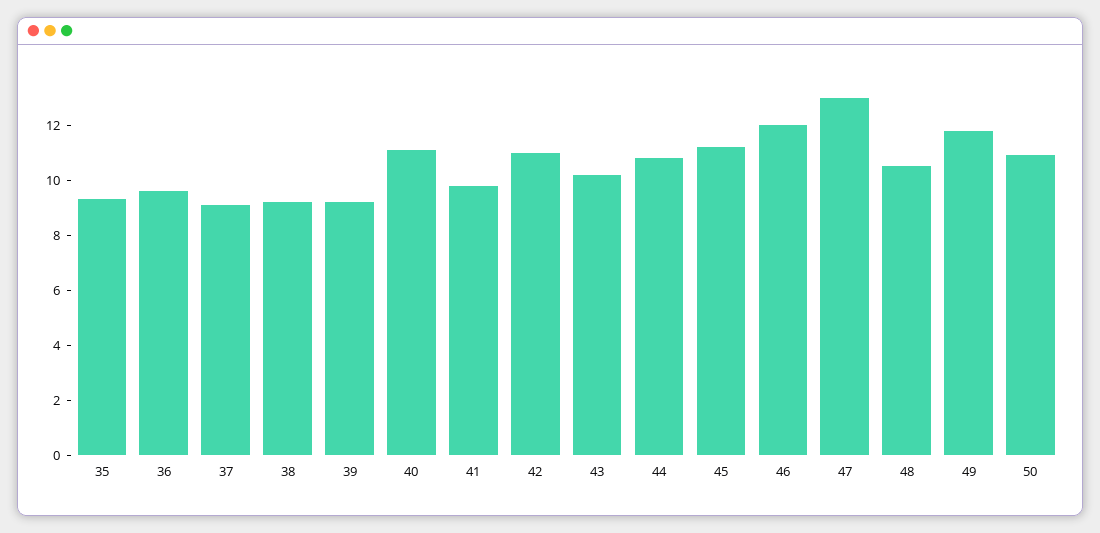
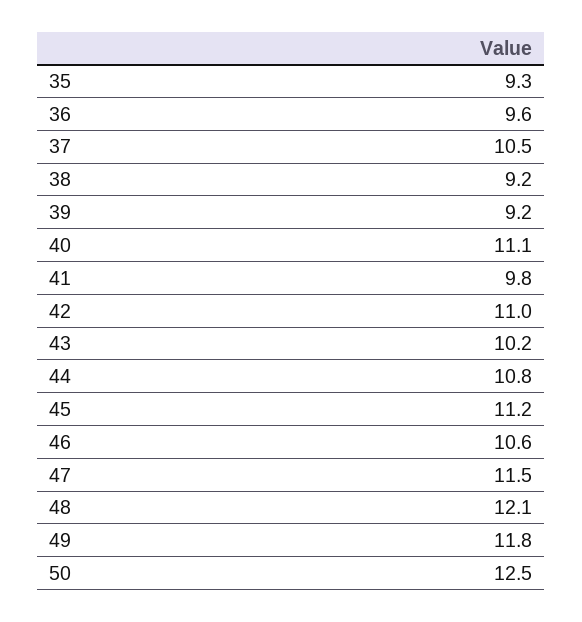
  {
    "35": 9.3,
    "36": 9.6,
-   "37": 9,
+   "37": 10.5,
    "38": 9.2,
    "39": 9.2,
    "40": 11.1,
    "41": 9.8,
    "42": 11,
    "43": 10.2,
    "44": 10.8,
    "45": 11.2,
-   "46": 12,
+   "46": 10.6,
-   "47": 13,
+   "47": 11.5,
-   "48": 10.5,
+   "48": 12.1,
    "49": 11.8,
-   "50": 11
+   "50": 12.5
  }

